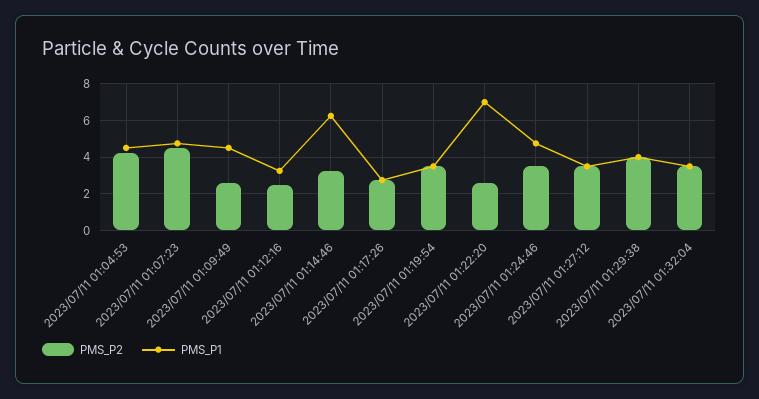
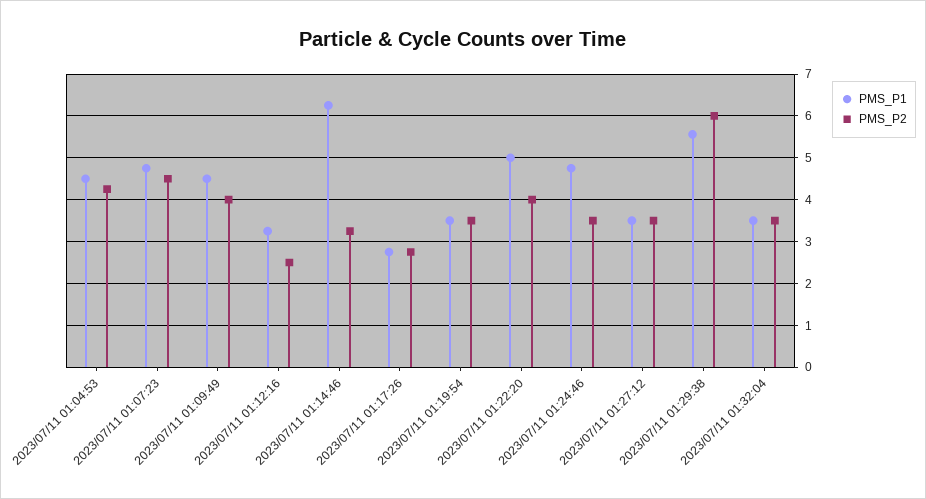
  {
    "PMS_P2": {
      "2023/07/11 01:04:53": 4.2,
      "2023/07/11 01:07:23": 4.6,
-     "2023/07/11 01:09:49": 2.5,
+     "2023/07/11 01:09:49": 4,
      "2023/07/11 01:12:16": 2.6,
      "2023/07/11 01:14:46": 3.2,
      "2023/07/11 01:17:26": 2.8,
      "2023/07/11 01:19:54": 3.6,
-     "2023/07/11 01:22:20": 2.5,
+     "2023/07/11 01:22:20": 4,
      "2023/07/11 01:24:46": 3.6,
      "2023/07/11 01:27:12": 3.6,
-     "2023/07/11 01:29:38": 4,
+     "2023/07/11 01:29:38": 6,
      "2023/07/11 01:32:04": 3.6
    },
    "PMS_P1": {
      "2023/07/11 01:04:53": 4.6,
      "2023/07/11 01:07:23": 4.8,
      "2023/07/11 01:09:49": 4.6,
      "2023/07/11 01:12:16": 3.2,
      "2023/07/11 01:14:46": 6.2,
      "2023/07/11 01:17:26": 2.8,
      "2023/07/11 01:19:54": 3.6,
-     "2023/07/11 01:22:20": 7,
+     "2023/07/11 01:22:20": 5,
      "2023/07/11 01:24:46": 4.8,
      "2023/07/11 01:27:12": 3.6,
-     "2023/07/11 01:29:38": 4,
+     "2023/07/11 01:29:38": 5.6,
      "2023/07/11 01:32:04": 3.6
    }
  }

